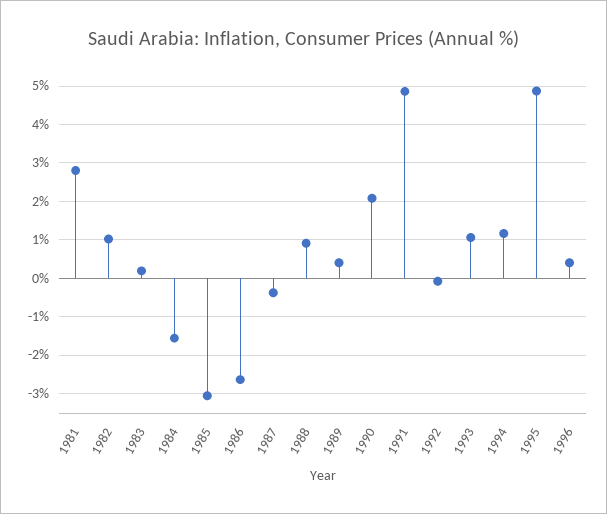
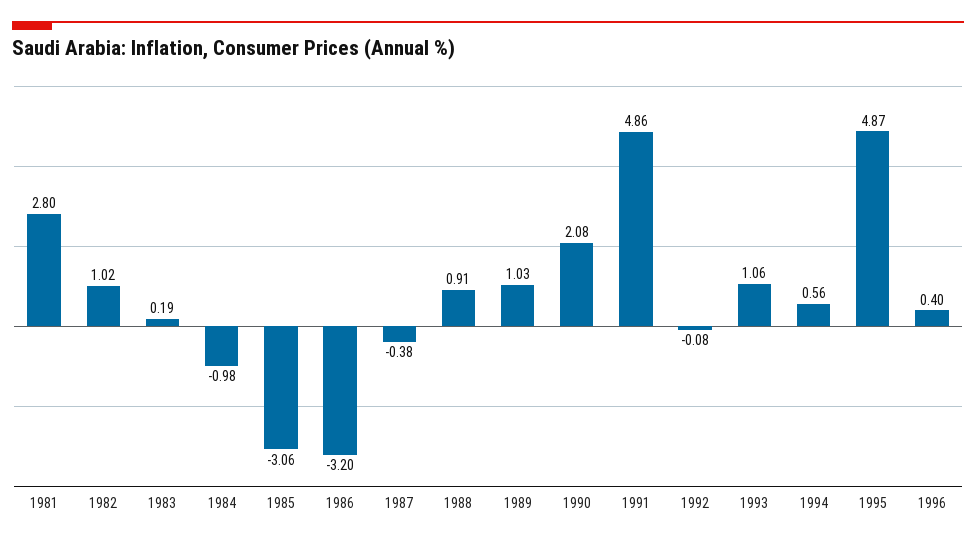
  {
    "1981": 2.8,
    "1982": 1.02,
    "1983": 0.19,
-   "1984": -1.6,
+   "1984": -0.98,
    "1985": -3.06,
-   "1986": -2.6,
+   "1986": -3.2,
    "1987": -0.38,
    "1988": 0.91,
-   "1989": 0.4,
+   "1989": 1.03,
    "1990": 2.08,
    "1991": 4.86,
    "1992": -0.08,
    "1993": 1.06,
-   "1994": 1.2,
+   "1994": 0.56,
    "1995": 4.87,
    "1996": 0.4
  }

